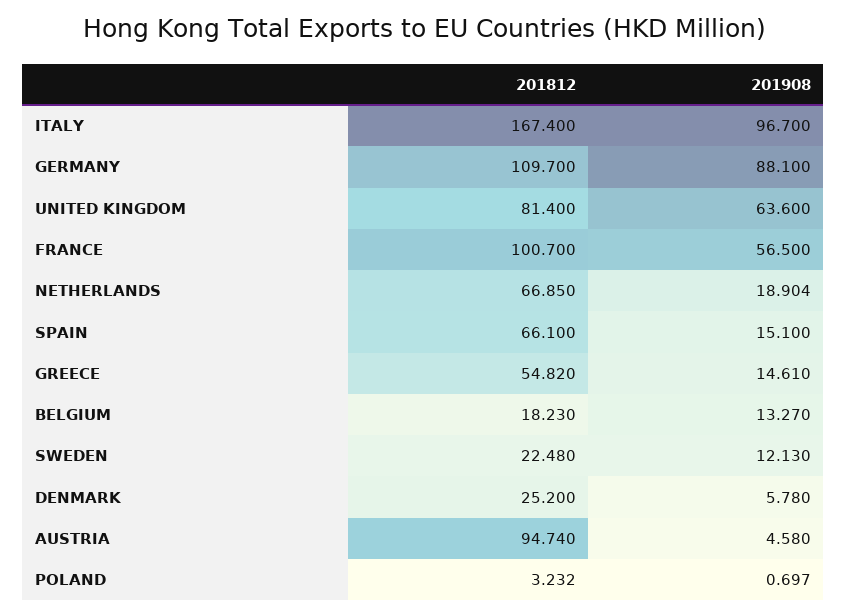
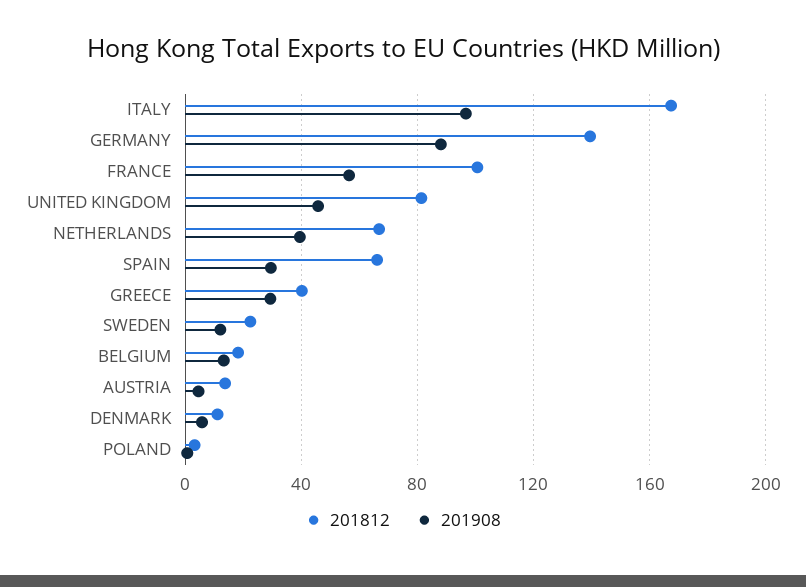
  {
    "201812": {
      "ITALY": 167.4,
-     "GERMANY": 109.7,
+     "GERMANY": 140,
      "UNITED KINGDOM": 81.4,
      "FRANCE": 100.7,
      "NETHERLANDS": 66.85,
      "SPAIN": 66.1,
-     "GREECE": 54.82,
+     "GREECE": 40,
      "BELGIUM": 18.23,
      "SWEDEN": 22.48,
-     "DENMARK": 25.2,
+     "DENMARK": 10,
-     "AUSTRIA": 94.74,
+     "AUSTRIA": 15,
      "POLAND": 3.232
    },
    "201908": {
      "ITALY": 96.7,
      "GERMANY": 88.1,
-     "UNITED KINGDOM": 63.6,
+     "UNITED KINGDOM": 45,
      "FRANCE": 56.5,
-     "NETHERLANDS": 18.904,
+     "NETHERLANDS": 40,
-     "SPAIN": 15.1,
+     "SPAIN": 30,
-     "GREECE": 14.61,
+     "GREECE": 30,
      "BELGIUM": 13.27,
      "SWEDEN": 12.13,
      "DENMARK": 5.78,
      "AUSTRIA": 4.58,
      "POLAND": 0.697
    }
  }

